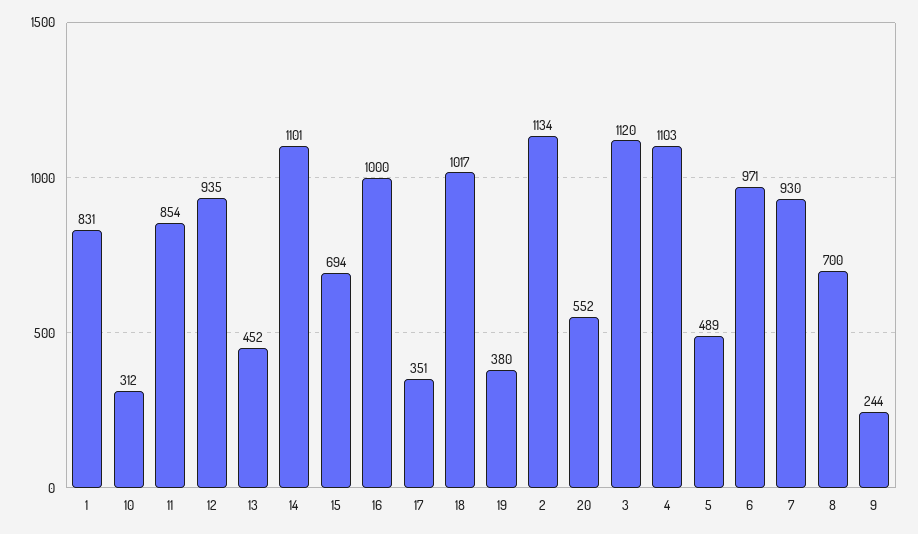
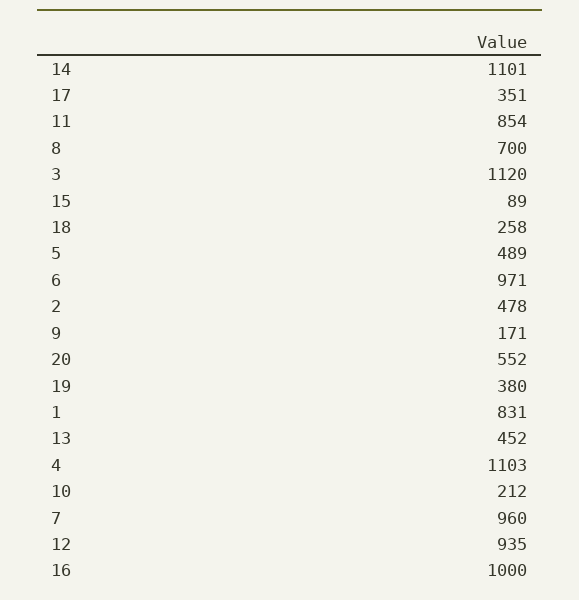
  {
    "1": 831,
-   "10": 312,
+   "10": 212,
    "11": 854,
    "12": 935,
    "13": 452,
    "14": 1101,
-   "15": 694,
+   "15": 89,
    "16": 1000,
    "17": 351,
-   "18": 1017,
+   "18": 258,
    "19": 380,
-   "2": 1134,
+   "2": 478,
    "20": 552,
    "3": 1120,
    "4": 1103,
    "5": 489,
    "6": 971,
-   "7": 930,
+   "7": 960,
    "8": 700,
-   "9": 244
+   "9": 171
  }

